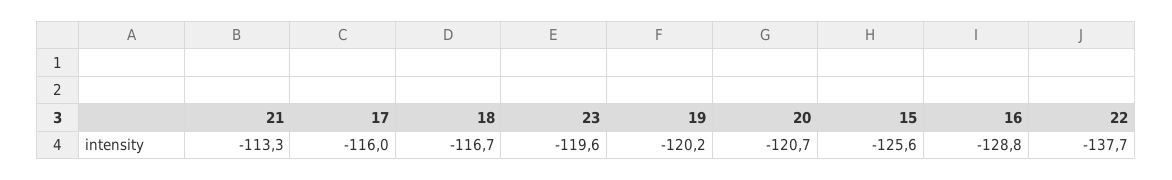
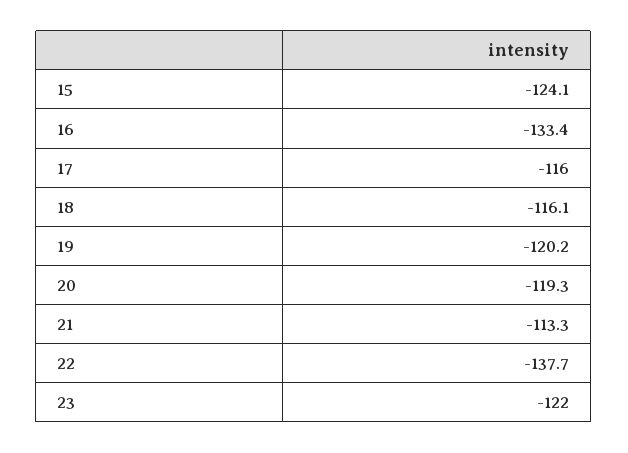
  {
    "21": -113.3,
    "17": -116,
-   "18": -116.7,
+   "18": -116.1,
-   "23": -119.6,
+   "23": -122,
    "19": -120.2,
-   "20": -120.7,
+   "20": -119.3,
-   "15": -125.6,
+   "15": -124.1,
-   "16": -128.8,
+   "16": -133.4,
    "22": -137.7
  }

